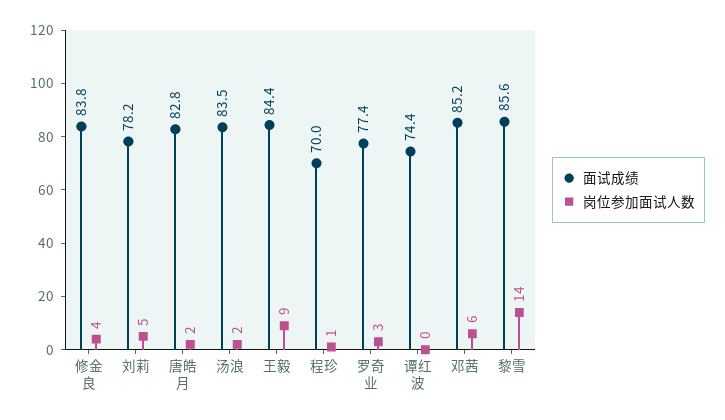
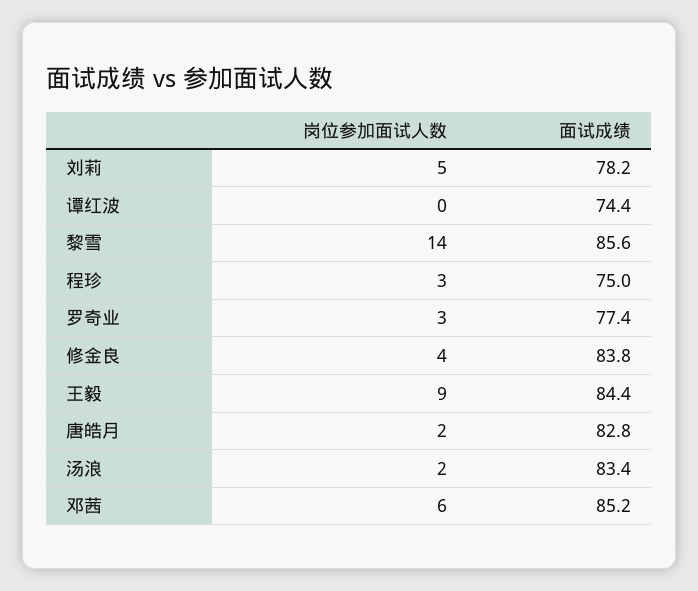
  {
    "面试成绩": {
      "修金良": 83.8,
      "刘莉": 78.2,
      "唐皓月": 82.8,
-     "汤浪": 83.5,
+     "汤浪": 83.4,
      "王毅": 84.4,
-     "程珍": 70,
+     "程珍": 75,
      "罗奇业": 77.4,
      "谭红波": 74.4,
      "邓茜": 85.2,
      "黎雪": 85.6
    },
    "岗位参加面试人数": {
      "修金良": 4,
      "刘莉": 5,
      "唐皓月": 2,
      "汤浪": 2,
      "王毅": 9,
-     "程珍": 1,
+     "程珍": 3,
      "罗奇业": 3,
      "谭红波": 0,
      "邓茜": 6,
      "黎雪": 14
    }
  }

